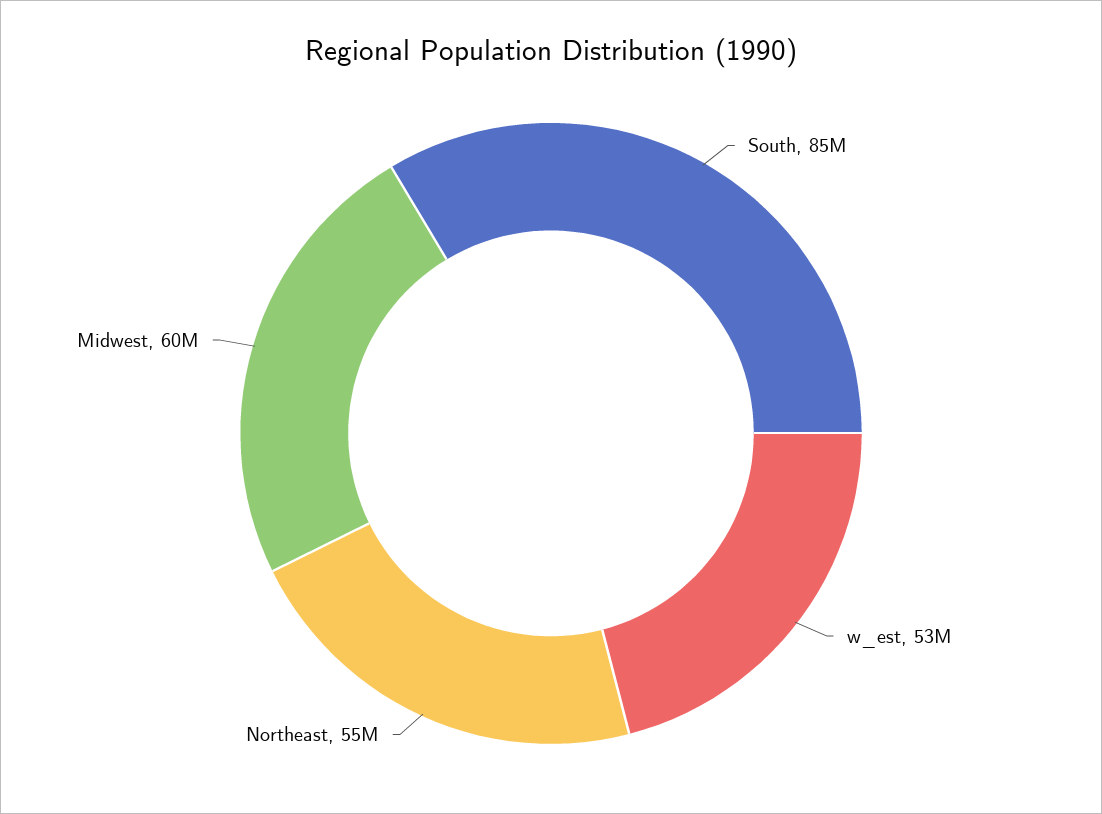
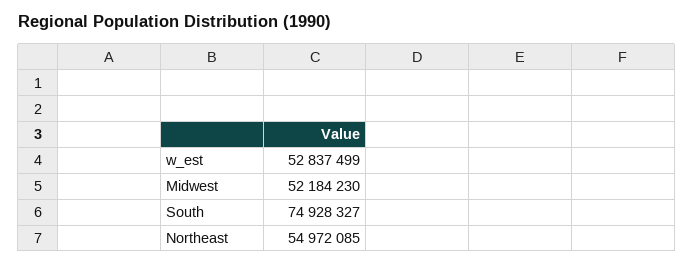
  {
-   "South": 85000000,
+   "South": 74928327,
    "w_est": 52837499,
    "Northeast": 54972085,
-   "Midwest": 60000000
+   "Midwest": 52184230
  }

